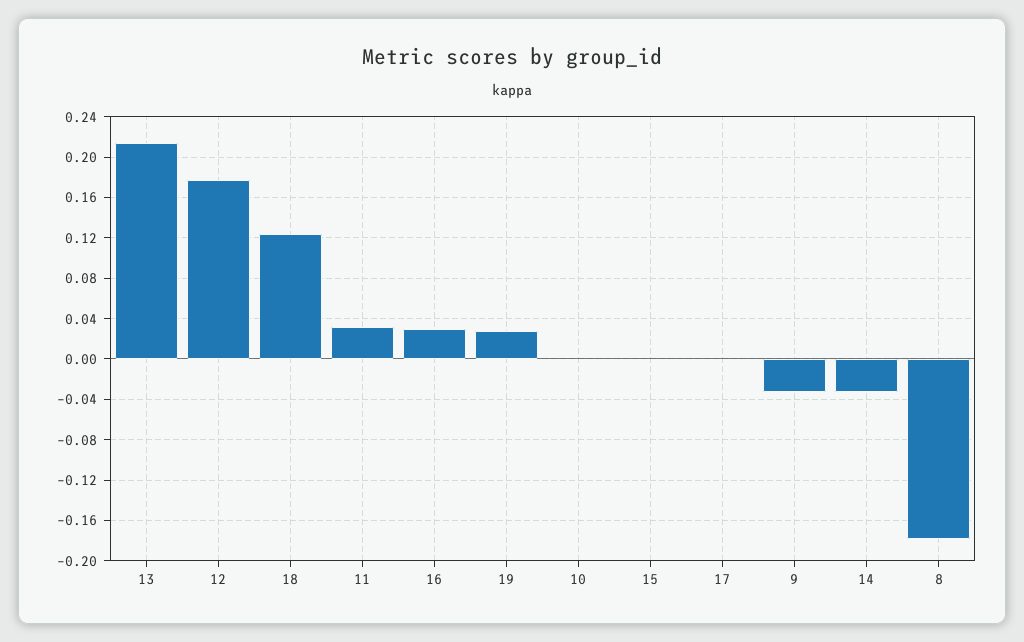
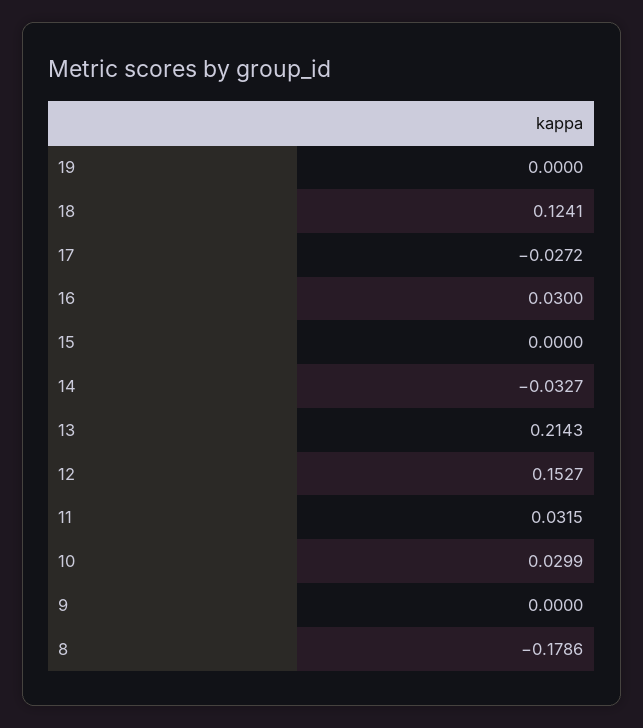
  {
    "13": 0.2143,
-   "12": 0.18,
+   "12": 0.1527,
    "18": 0.1241,
    "11": 0.0315,
    "16": 0.03,
-   "19": 0.03,
+   "19": 0,
-   "10": 0,
+   "10": 0.0299,
    "15": 0,
-   "17": 0,
+   "17": -0.0272,
-   "9": -0.03,
+   "9": 0,
    "14": -0.0327,
    "8": -0.1786
  }

